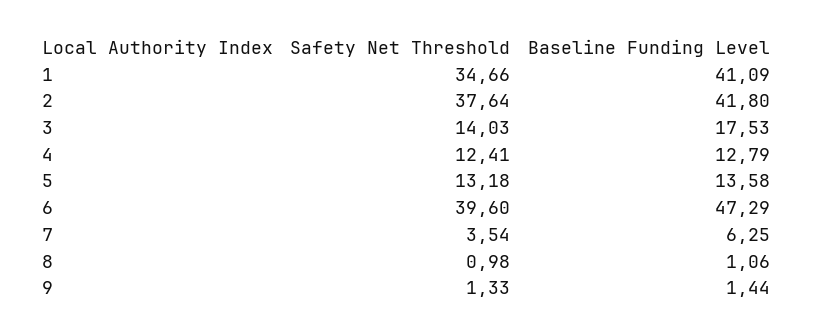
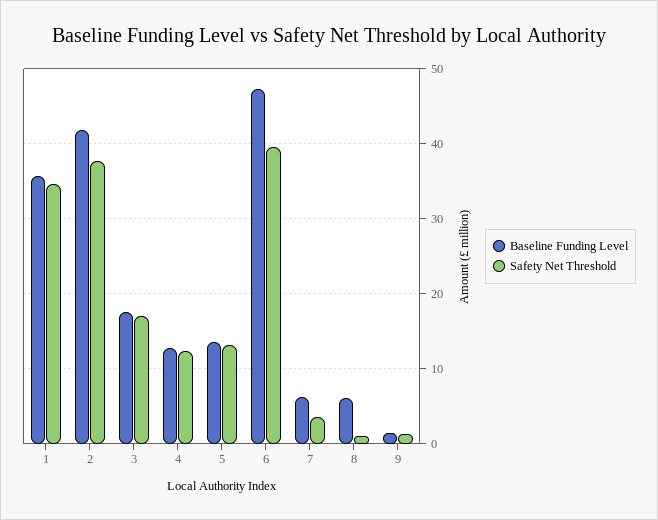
  {
    "Safety Net Threshold": {
      "1": 34.66,
      "2": 37.64,
-     "3": 14.03,
+     "3": 17,
      "4": 12.41,
      "5": 13.18,
      "6": 39.6,
      "7": 3.54,
      "8": 0.98,
      "9": 1.33
    },
    "Baseline Funding Level": {
-     "1": 41.09,
+     "1": 36,
      "2": 41.8,
      "3": 17.53,
      "4": 12.79,
      "5": 13.58,
      "6": 47.29,
      "7": 6.25,
-     "8": 1.06,
+     "8": 6,
      "9": 1.44
    }
  }

